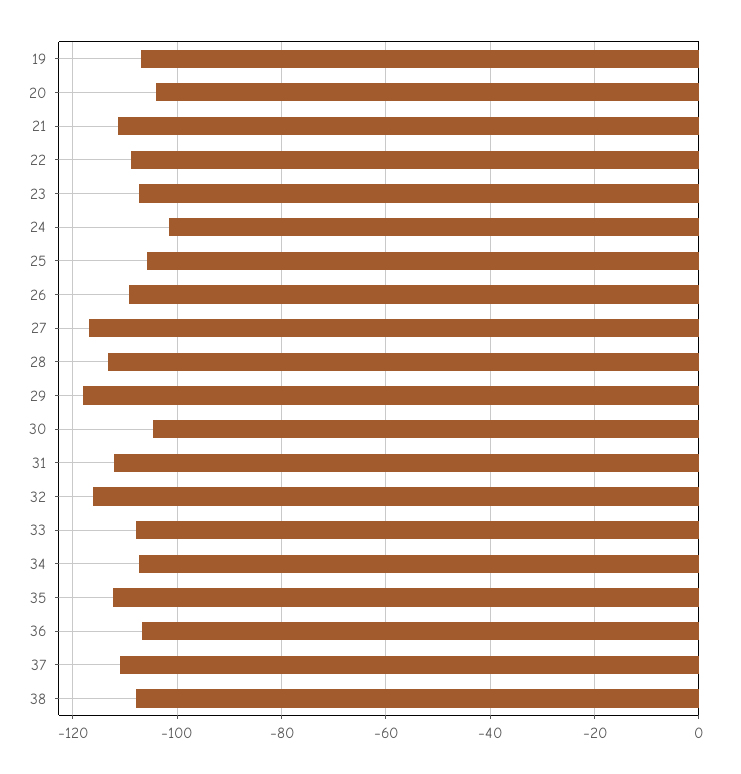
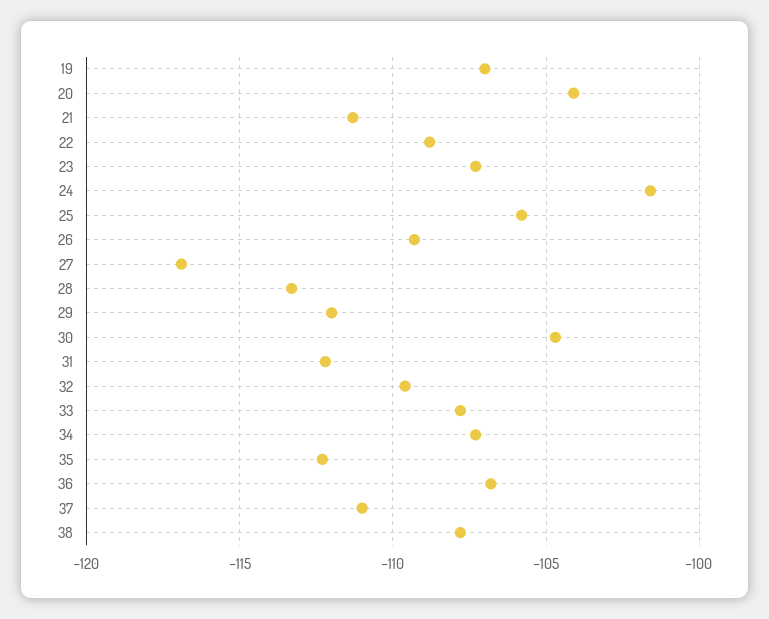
  {
    "19": -107,
    "20": -104,
    "21": -111.5,
    "22": -109,
    "23": -107.5,
    "24": -101.5,
    "25": -106,
    "26": -109.5,
    "27": -117,
    "28": -113.5,
-   "29": -118,
+   "29": -112,
    "30": -104.5,
    "31": -112,
-   "32": -116,
+   "32": -109.5,
    "33": -108,
    "34": -107.5,
    "35": -112.5,
    "36": -107,
    "37": -111,
    "38": -108
  }

